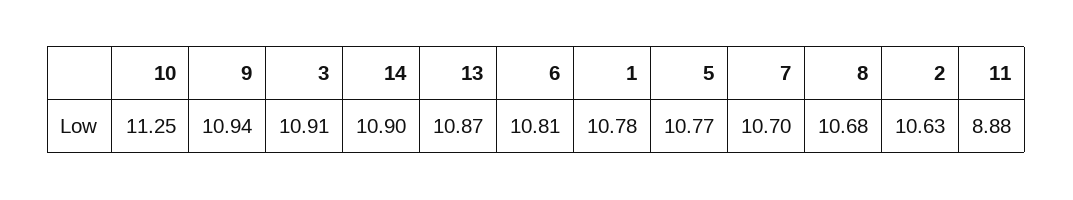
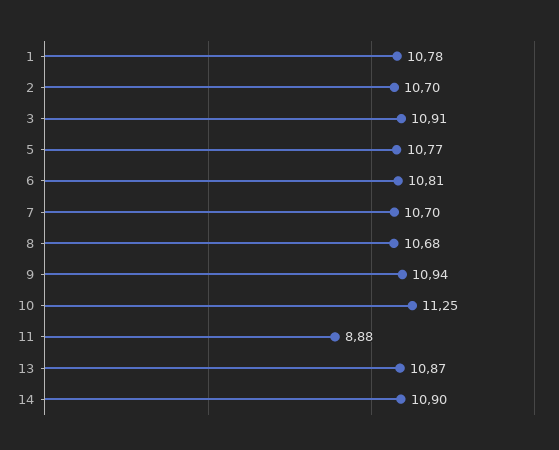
  {
    "10": 11.25,
    "9": 10.94,
    "3": 10.91,
    "14": 10.9,
    "13": 10.87,
    "6": 10.81,
    "1": 10.78,
    "5": 10.77,
    "7": 10.7,
    "8": 10.68,
-   "2": 10.63,
+   "2": 10.7,
    "11": 8.88
  }

